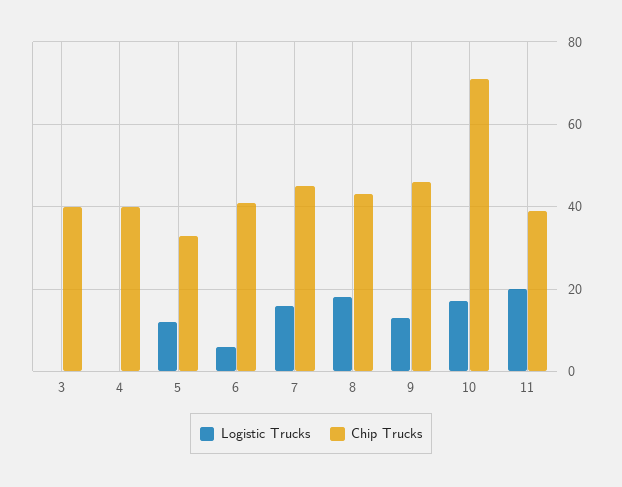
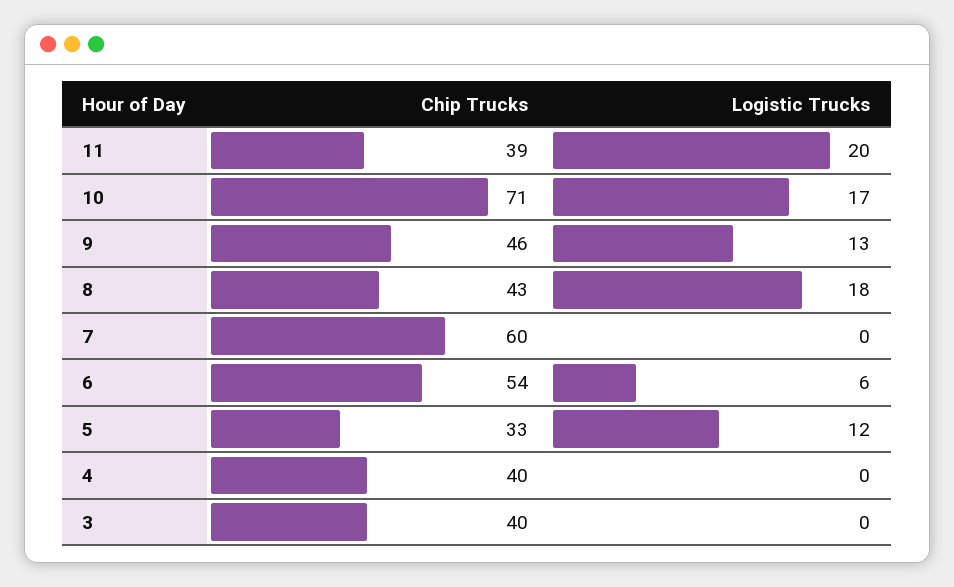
  {
    "Logistic Trucks": {
      "3": 0,
      "4": 0,
      "5": 12,
      "6": 6,
-     "7": 15,
+     "7": 0,
      "8": 18,
      "9": 13,
      "10": 17,
      "11": 20
    },
    "Chip Trucks": {
      "3": 40,
      "4": 40,
      "5": 33,
-     "6": 40,
+     "6": 54,
-     "7": 45,
+     "7": 60,
      "8": 43,
      "9": 46,
      "10": 71,
      "11": 39
    }
  }

